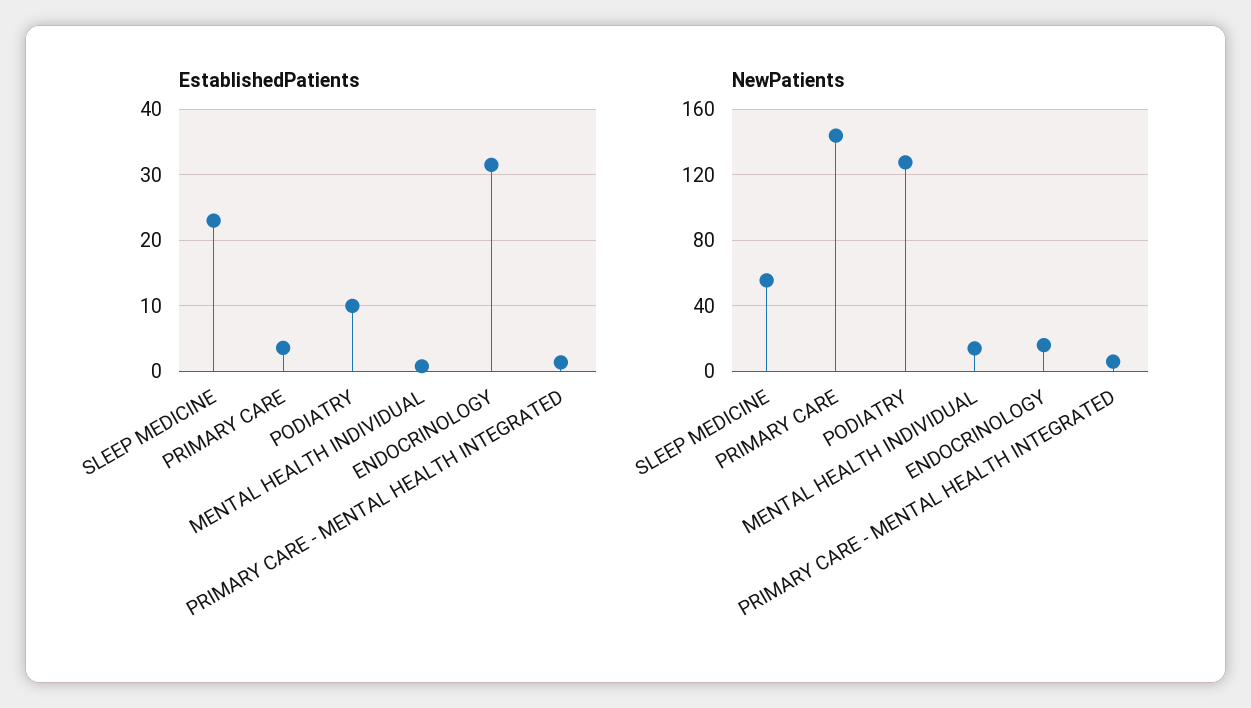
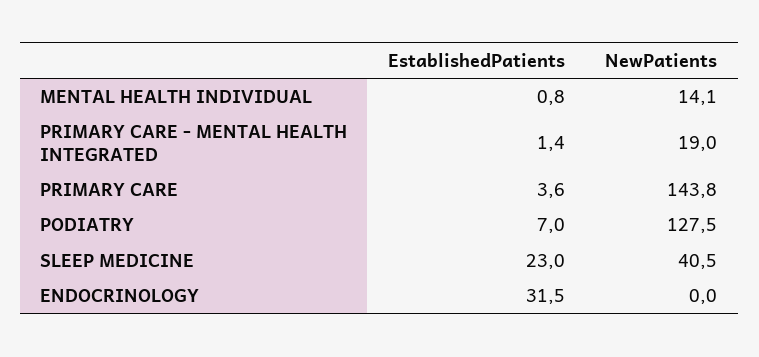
  {
    "EstablishedPatients": {
      "SLEEP MEDICINE": 23,
      "PRIMARY CARE": 3.6,
-     "PODIATRY": 10,
+     "PODIATRY": 7,
      "MENTAL HEALTH INDIVIDUAL": 0.8,
      "ENDOCRINOLOGY": 31.5,
      "PRIMARY CARE - MENTAL HEALTH INTEGRATED": 1.4
    },
    "NewPatients": {
-     "SLEEP MEDICINE": 55,
+     "SLEEP MEDICINE": 40.5,
      "PRIMARY CARE": 143.8,
      "PODIATRY": 127.5,
      "MENTAL HEALTH INDIVIDUAL": 14.1,
-     "ENDOCRINOLOGY": 15,
+     "ENDOCRINOLOGY": 0,
-     "PRIMARY CARE - MENTAL HEALTH INTEGRATED": 5
+     "PRIMARY CARE - MENTAL HEALTH INTEGRATED": 19
    }
  }

